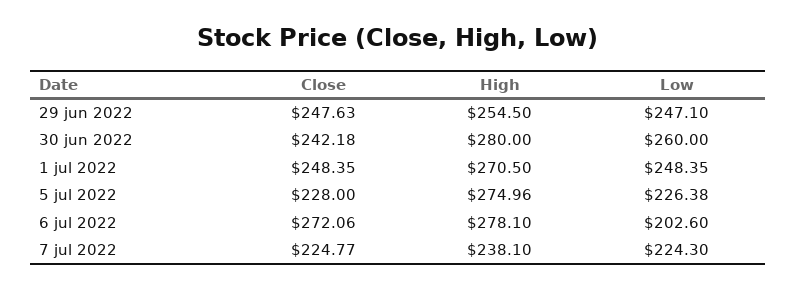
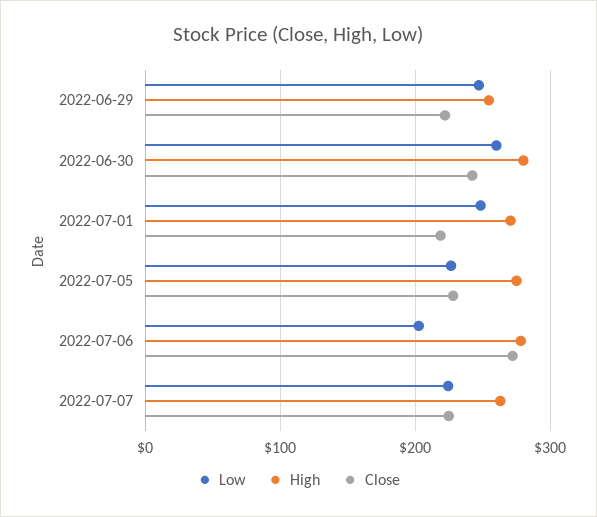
  {
    "Close": {
-     "29 jun 2022": 247.63,
+     "29 jun 2022": 220,
      "30 jun 2022": 242.18,
-     "1 jul 2022": 248.35,
+     "1 jul 2022": 220,
      "5 jul 2022": 228,
      "6 jul 2022": 272.06,
      "7 jul 2022": 224.77
    },
    "High": {
      "29 jun 2022": 254.5,
      "30 jun 2022": 280,
      "1 jul 2022": 270.5,
      "5 jul 2022": 274.96,
      "6 jul 2022": 278.1,
-     "7 jul 2022": 238.1
+     "7 jul 2022": 260
    },
    "Low": {
      "29 jun 2022": 247.1,
      "30 jun 2022": 260,
      "1 jul 2022": 248.35,
      "5 jul 2022": 226.38,
      "6 jul 2022": 202.6,
      "7 jul 2022": 224.3
    }
  }

